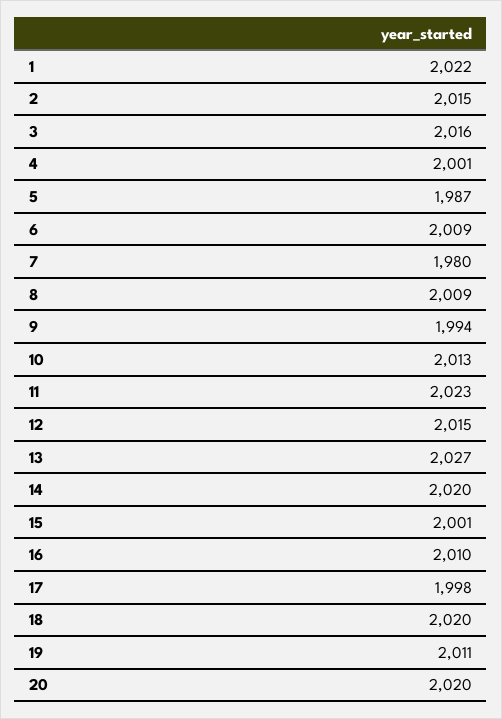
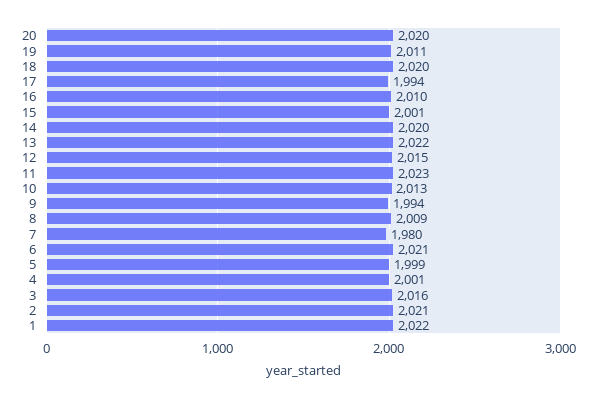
  {
    "1": 2022,
-   "2": 2015,
+   "2": 2021,
    "3": 2016,
    "4": 2001,
-   "5": 1987,
+   "5": 1999,
-   "6": 2009,
+   "6": 2021,
    "7": 1980,
    "8": 2009,
    "9": 1994,
    "10": 2013,
    "11": 2023,
    "12": 2015,
-   "13": 2027,
+   "13": 2022,
    "14": 2020,
    "15": 2001,
    "16": 2010,
-   "17": 1998,
+   "17": 1994,
    "18": 2020,
    "19": 2011,
    "20": 2020
  }

